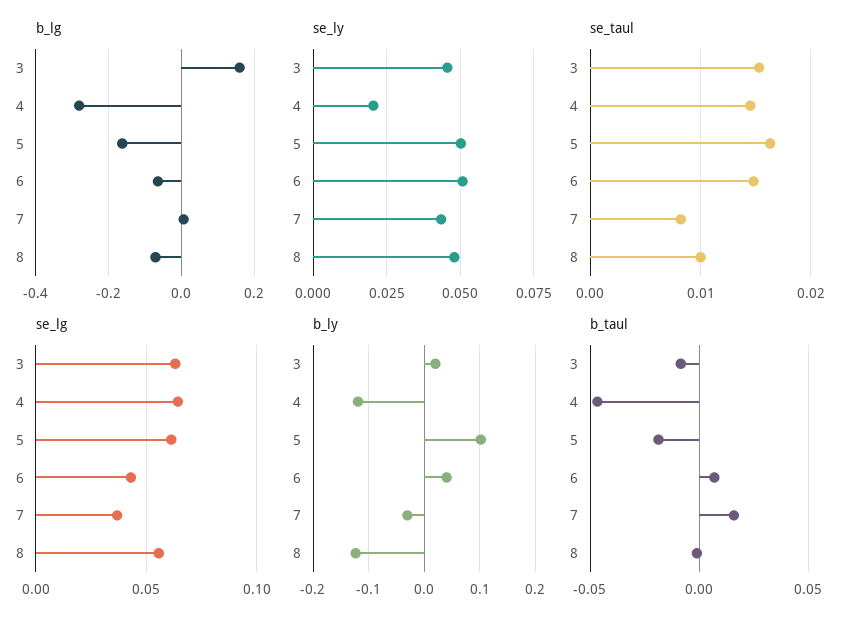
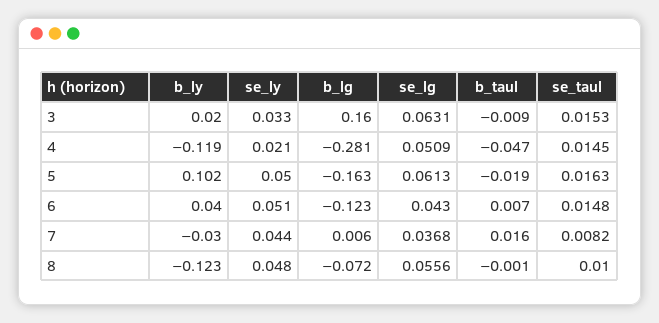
  {
    "b_lg": {
      "3": 0.16,
      "4": -0.281,
      "5": -0.163,
-     "6": -0.06,
+     "6": -0.123,
      "7": 0.006,
      "8": -0.072
    },
    "se_ly": {
-     "3": 0.045,
+     "3": 0.033,
      "4": 0.021,
      "5": 0.05,
      "6": 0.051,
      "7": 0.044,
      "8": 0.048
    },
    "se_taul": {
      "3": 0.0153,
      "4": 0.0145,
      "5": 0.0163,
      "6": 0.0148,
      "7": 0.0082,
      "8": 0.01
    },
    "se_lg": {
      "3": 0.0631,
-     "4": 0.065,
+     "4": 0.0509,
      "5": 0.0613,
      "6": 0.043,
      "7": 0.0368,
      "8": 0.0556
    },
    "b_ly": {
      "3": 0.02,
      "4": -0.119,
      "5": 0.102,
      "6": 0.04,
      "7": -0.03,
      "8": -0.123
    },
    "b_taul": {
      "3": -0.009,
      "4": -0.047,
      "5": -0.019,
      "6": 0.007,
      "7": 0.016,
      "8": -0.001
    }
  }

